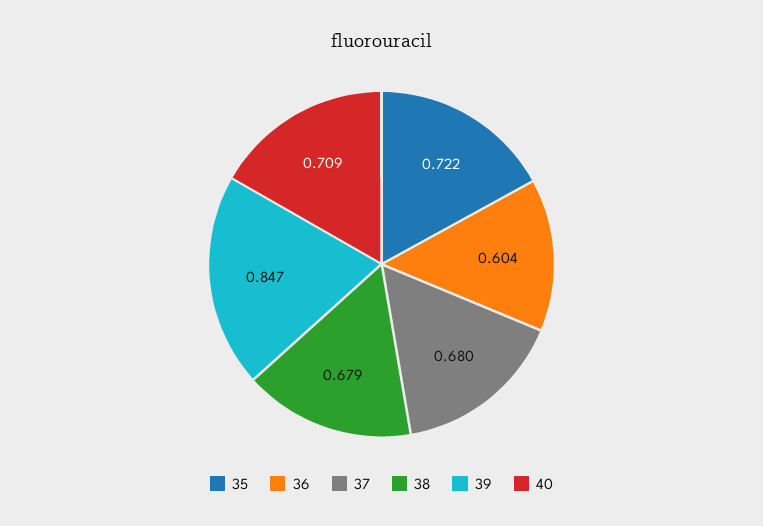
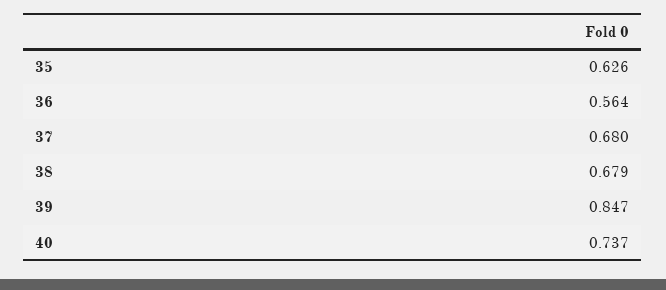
  {
-   "35": 0.722,
+   "35": 0.626,
-   "36": 0.604,
+   "36": 0.564,
    "37": 0.68,
    "38": 0.679,
    "39": 0.847,
-   "40": 0.709
+   "40": 0.737
  }

